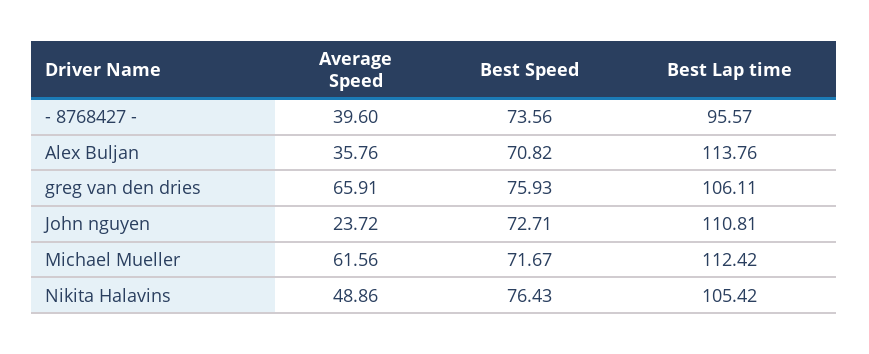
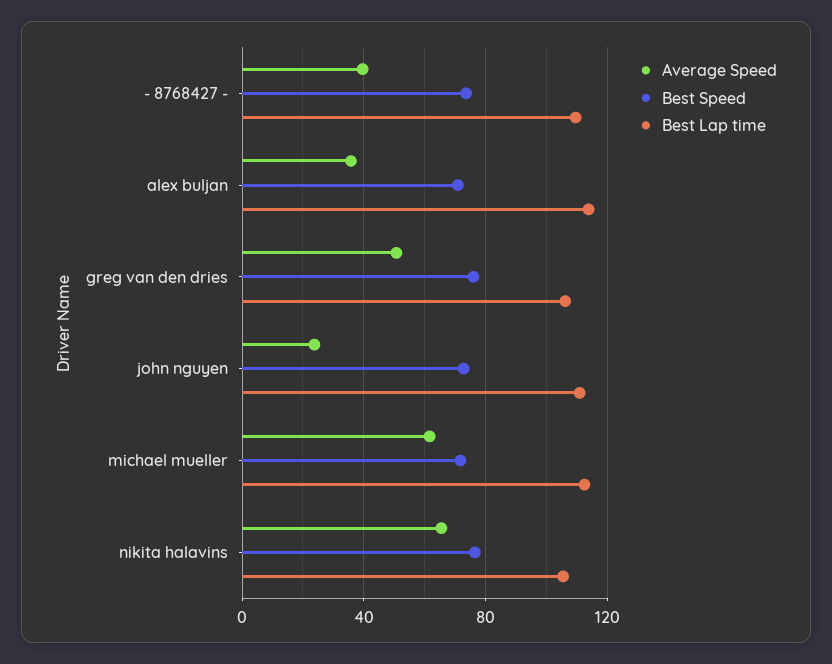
  {
    "Average Speed": {
      "- 8768427 -": 39.6,
      "Alex Buljan": 35.76,
-     "greg van den dries": 65.91,
+     "greg van den dries": 50,
      "John nguyen": 23.72,
      "Michael Mueller": 61.56,
-     "Nikita Halavins": 48.86
+     "Nikita Halavins": 65
    },
    "Best Speed": {
      "- 8768427 -": 73.56,
      "Alex Buljan": 70.82,
      "greg van den dries": 75.93,
      "John nguyen": 72.71,
      "Michael Mueller": 71.67,
      "Nikita Halavins": 76.43
    },
    "Best Lap time": {
-     "- 8768427 -": 95.57,
+     "- 8768427 -": 110,
      "Alex Buljan": 113.76,
      "greg van den dries": 106.11,
      "John nguyen": 110.81,
      "Michael Mueller": 112.42,
      "Nikita Halavins": 105.42
    }
  }

